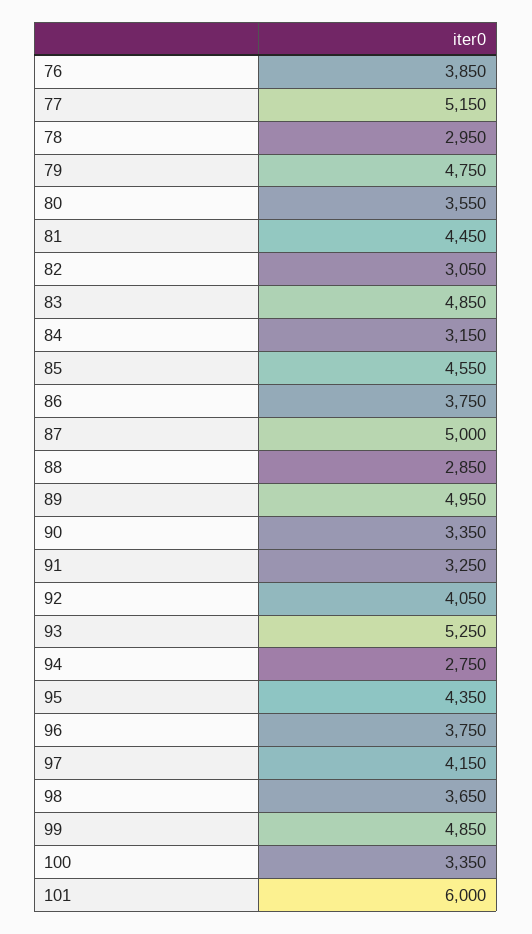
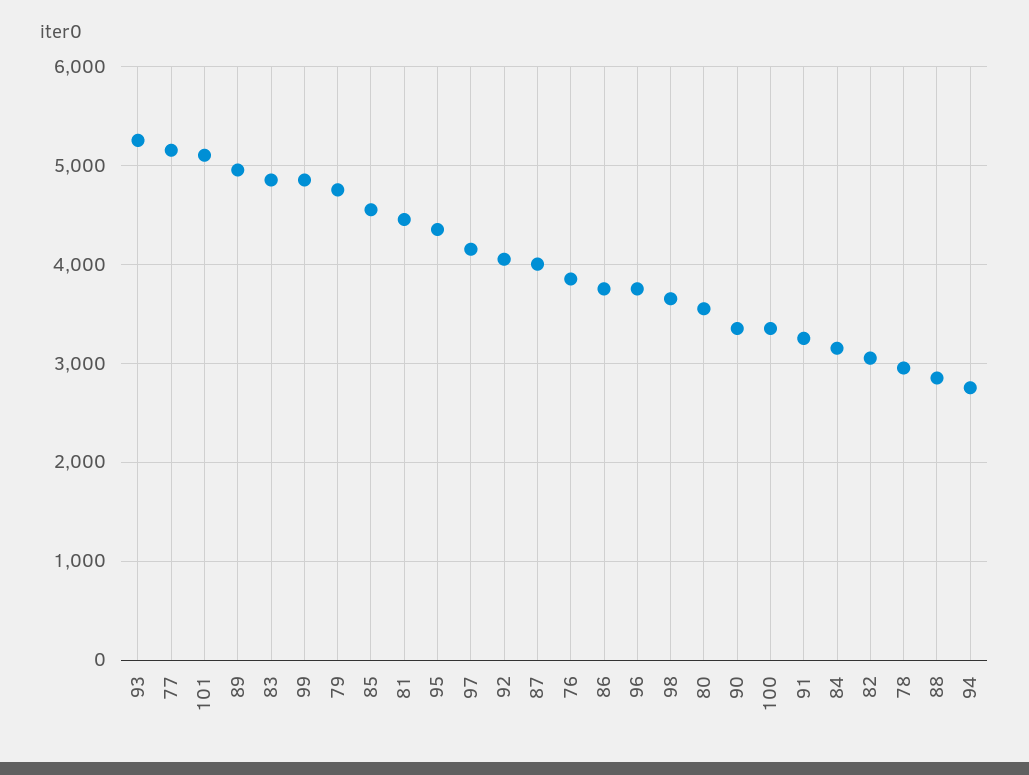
  {
    "76": 3850,
    "77": 5150,
    "78": 2950,
    "79": 4750,
    "80": 3550,
    "81": 4450,
    "82": 3050,
    "83": 4850,
    "84": 3150,
    "85": 4550,
    "86": 3750,
-   "87": 5000,
+   "87": 4000,
    "88": 2850,
    "89": 4950,
    "90": 3350,
    "91": 3250,
    "92": 4050,
    "93": 5250,
    "94": 2750,
    "95": 4350,
    "96": 3750,
    "97": 4150,
    "98": 3650,
    "99": 4850,
    "100": 3350,
-   "101": 6000
+   "101": 5100
  }

